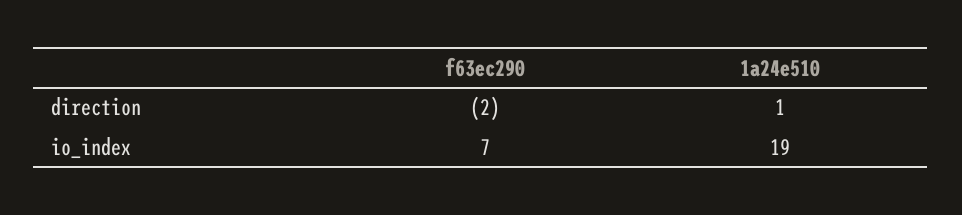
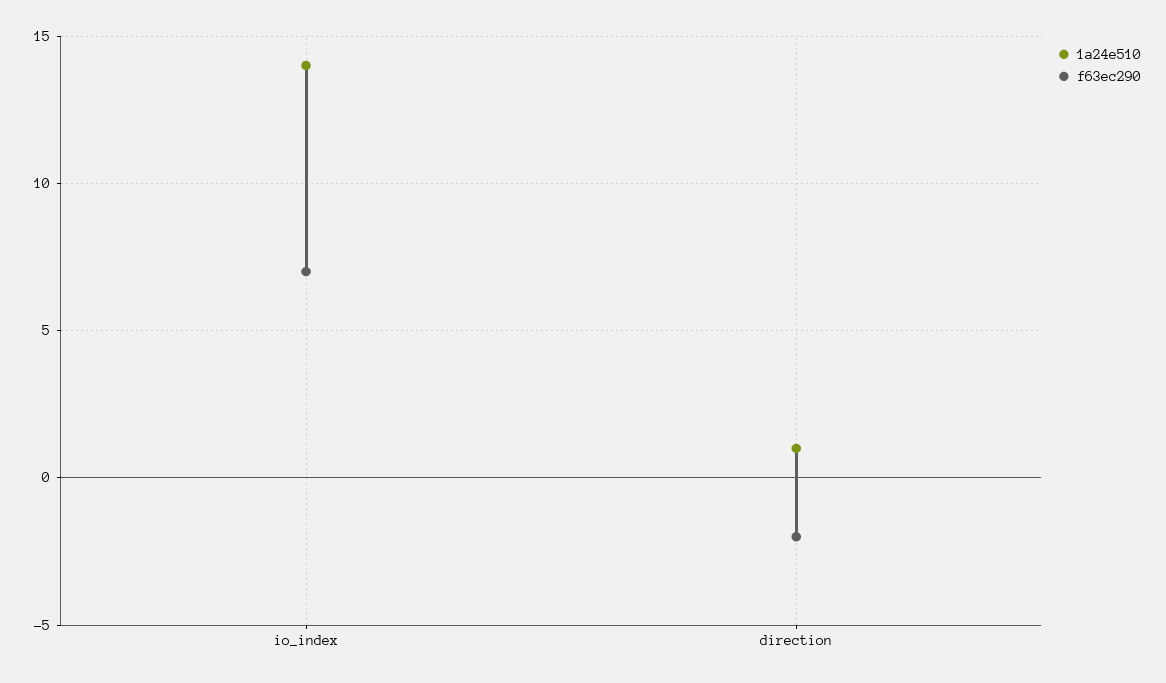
  {
    "f63ec290": {
      "direction": -2,
      "io_index": 7
    },
    "1a24e510": {
      "direction": 1,
-     "io_index": 19
+     "io_index": 14
    }
  }

